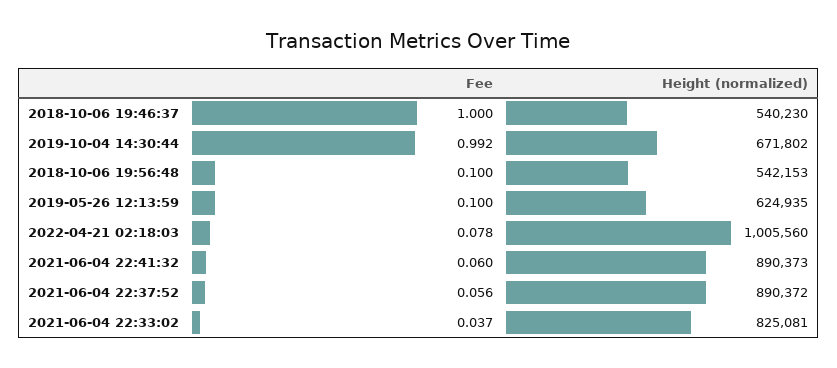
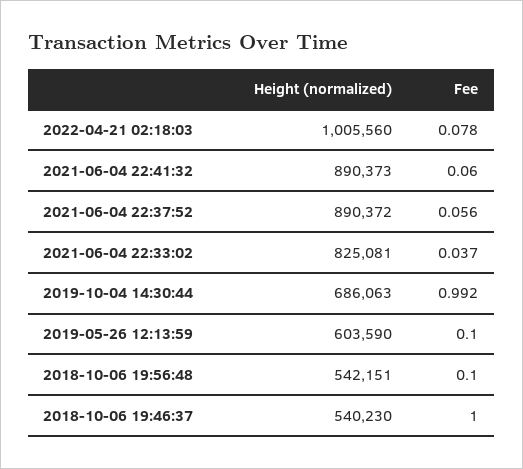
  {
    "Fee": {
      "2018-10-06 19:46:37": 1,
      "2019-10-04 14:30:44": 0.992,
      "2018-10-06 19:56:48": 0.1,
      "2019-05-26 12:13:59": 0.1,
      "2022-04-21 02:18:03": 0.078,
      "2021-06-04 22:41:32": 0.06,
      "2021-06-04 22:37:52": 0.056,
      "2021-06-04 22:33:02": 0.037
    },
    "Height (normalized)": {
      "2018-10-06 19:46:37": 540230,
-     "2019-10-04 14:30:44": 671802,
+     "2019-10-04 14:30:44": 686063,
-     "2018-10-06 19:56:48": 542153,
+     "2018-10-06 19:56:48": 542151,
-     "2019-05-26 12:13:59": 624935,
+     "2019-05-26 12:13:59": 603590,
      "2022-04-21 02:18:03": 1005560,
      "2021-06-04 22:41:32": 890373,
      "2021-06-04 22:37:52": 890372,
      "2021-06-04 22:33:02": 825081
    }
  }

